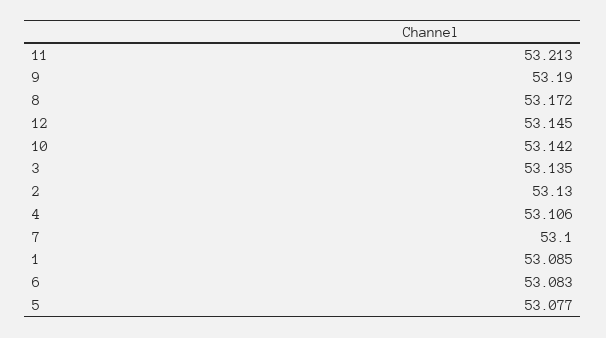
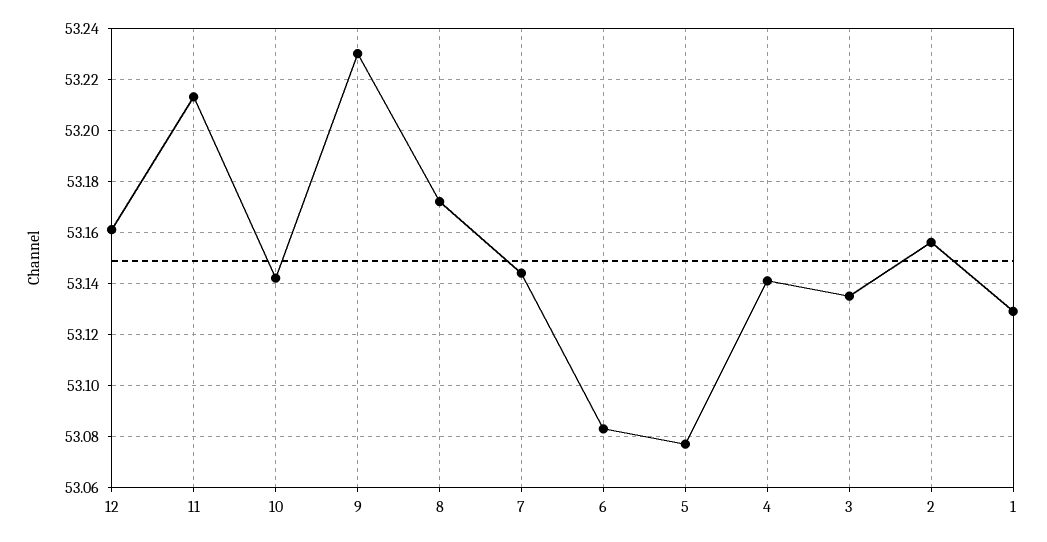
  {
    "11": 53.213,
-   "9": 53.19,
+   "9": 53.23,
    "8": 53.172,
-   "12": 53.145,
+   "12": 53.16,
    "10": 53.142,
    "3": 53.135,
-   "2": 53.13,
+   "2": 53.155,
-   "4": 53.106,
+   "4": 53.14,
-   "7": 53.1,
+   "7": 53.145,
-   "1": 53.085,
+   "1": 53.13,
    "6": 53.083,
    "5": 53.077
  }

